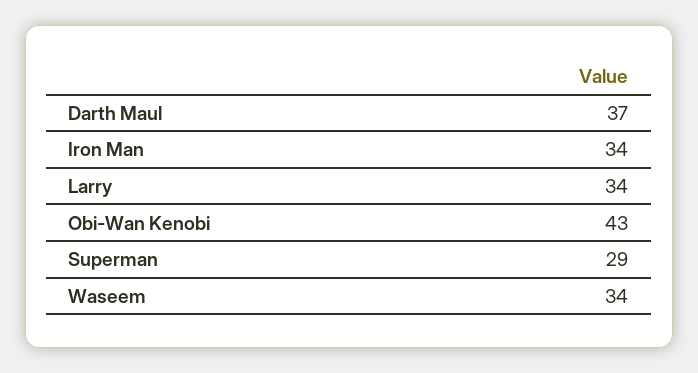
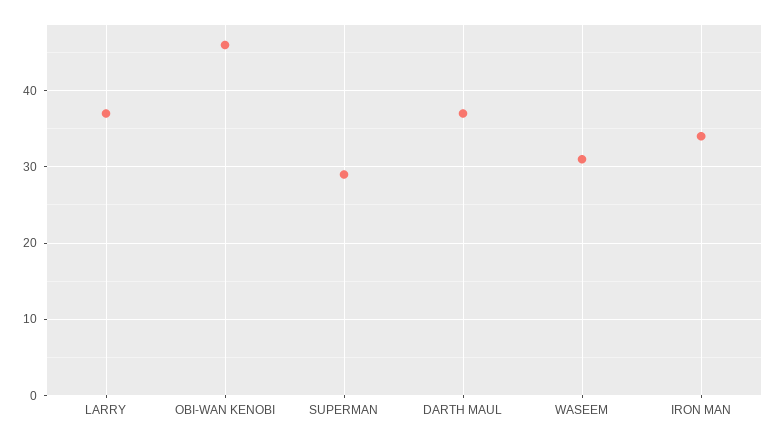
  {
    "Darth Maul": 37,
    "Iron Man": 34,
-   "Larry": 34,
+   "Larry": 37,
-   "Obi-Wan Kenobi": 43,
+   "Obi-Wan Kenobi": 46,
    "Superman": 29,
-   "Waseem": 34
+   "Waseem": 31
  }

